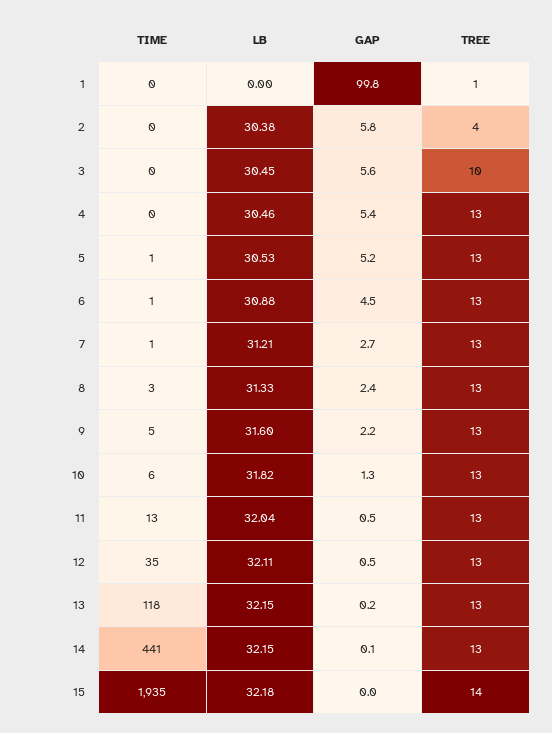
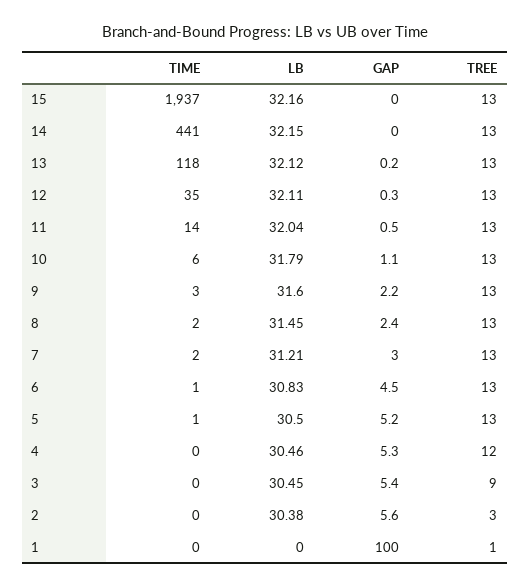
  {
    "TIME": {
      "1": 0,
      "2": 0,
      "3": 0,
      "4": 0,
      "5": 1,
      "6": 1,
-     "7": 1,
+     "7": 2,
-     "8": 3,
+     "8": 2,
-     "9": 5,
+     "9": 3,
      "10": 6,
-     "11": 13,
+     "11": 14,
      "12": 35,
      "13": 118,
      "14": 441,
-     "15": 1935
+     "15": 1937
    },
    "LB": {
      "1": 0,
      "2": 30.38,
      "3": 30.45,
      "4": 30.46,
-     "5": 30.53,
+     "5": 30.5,
-     "6": 30.88,
+     "6": 30.83,
      "7": 31.21,
-     "8": 31.33,
+     "8": 31.45,
      "9": 31.6,
-     "10": 31.82,
+     "10": 31.79,
      "11": 32.04,
      "12": 32.11,
-     "13": 32.15,
+     "13": 32.12,
      "14": 32.15,
-     "15": 32.18
+     "15": 32.16
    },
    "GAP": {
-     "1": 99.8,
+     "1": 100,
-     "2": 5.8,
+     "2": 5.6,
-     "3": 5.6,
+     "3": 5.4,
-     "4": 5.4,
+     "4": 5.3,
      "5": 5.2,
      "6": 4.5,
-     "7": 2.7,
+     "7": 3,
      "8": 2.4,
      "9": 2.2,
-     "10": 1.3,
+     "10": 1.1,
      "11": 0.5,
-     "12": 0.5,
+     "12": 0.3,
      "13": 0.2,
-     "14": 0.1,
+     "14": 0,
      "15": 0
    },
    "TREE": {
      "1": 1,
-     "2": 4,
+     "2": 3,
-     "3": 10,
+     "3": 9,
-     "4": 13,
+     "4": 12,
      "5": 13,
      "6": 13,
      "7": 13,
      "8": 13,
      "9": 13,
      "10": 13,
      "11": 13,
      "12": 13,
      "13": 13,
      "14": 13,
-     "15": 14
+     "15": 13
    }
  }

